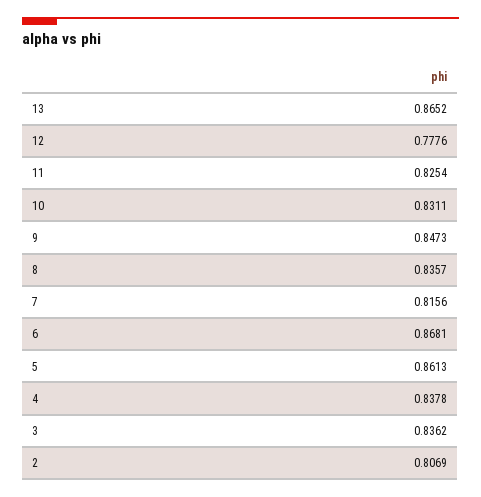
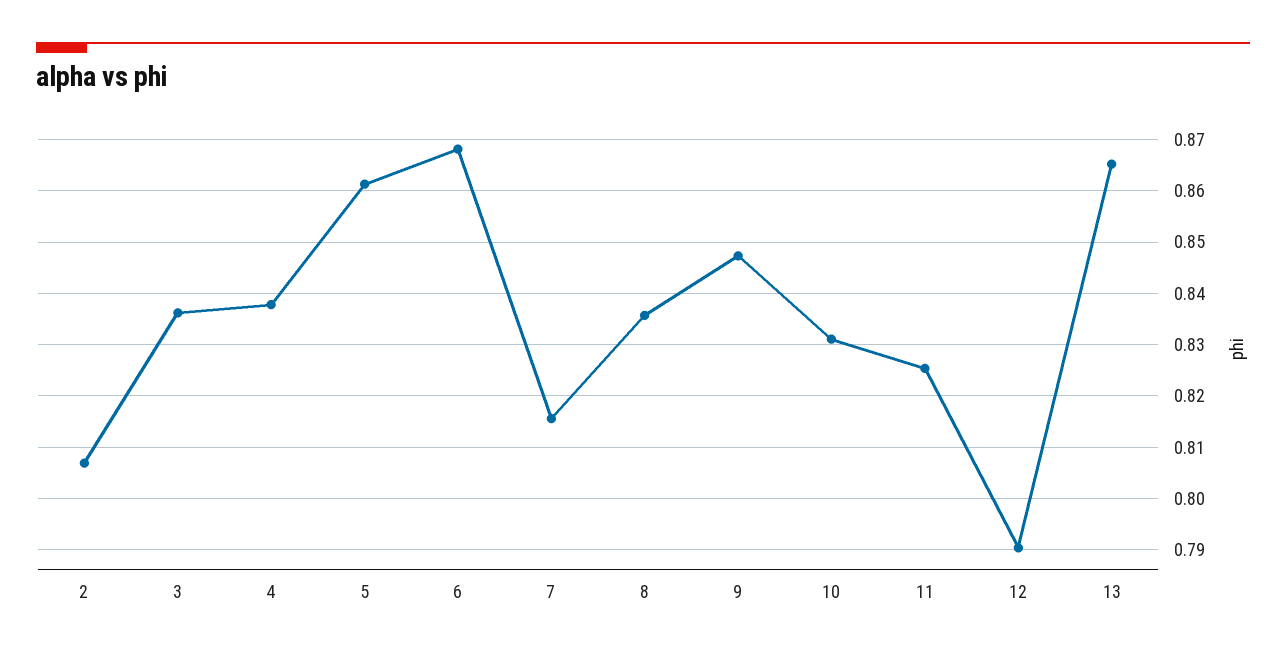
  {
    "13": 0.8652,
-   "12": 0.7776,
+   "12": 0.79,
    "11": 0.8254,
    "10": 0.8311,
    "9": 0.8473,
    "8": 0.8357,
    "7": 0.8156,
    "6": 0.8681,
    "5": 0.8613,
    "4": 0.8378,
    "3": 0.8362,
    "2": 0.8069
  }

